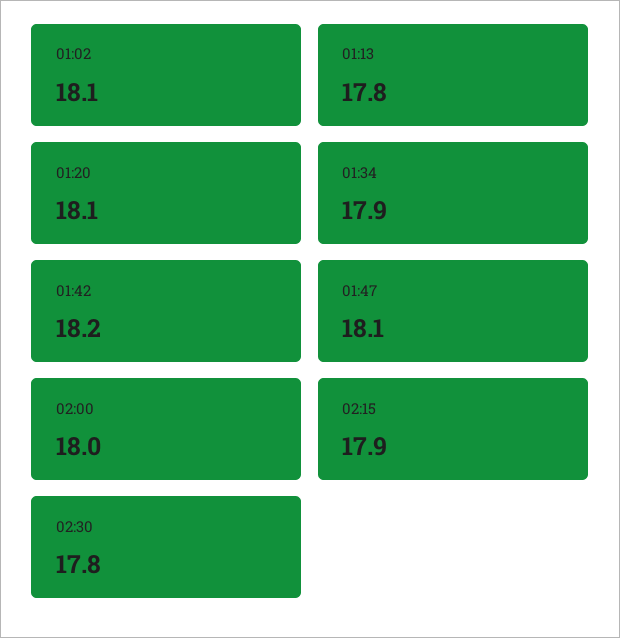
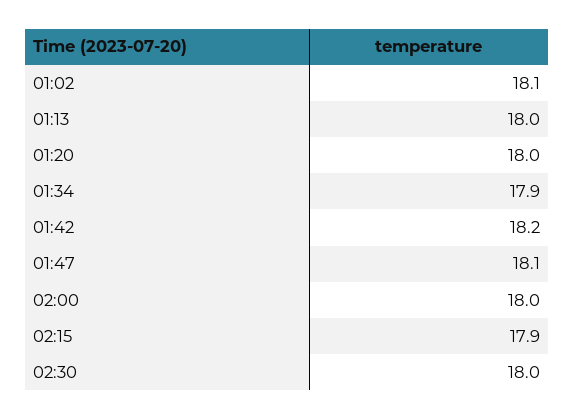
  {
    "01:02": 18.1,
-   "01:13": 17.8,
+   "01:13": 18,
-   "01:20": 18.1,
+   "01:20": 18,
    "01:34": 17.9,
    "01:42": 18.2,
    "01:47": 18.1,
    "02:00": 18,
    "02:15": 17.9,
-   "02:30": 17.8
+   "02:30": 18
  }

